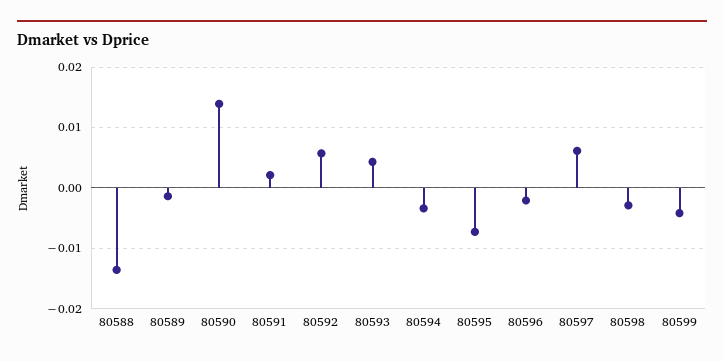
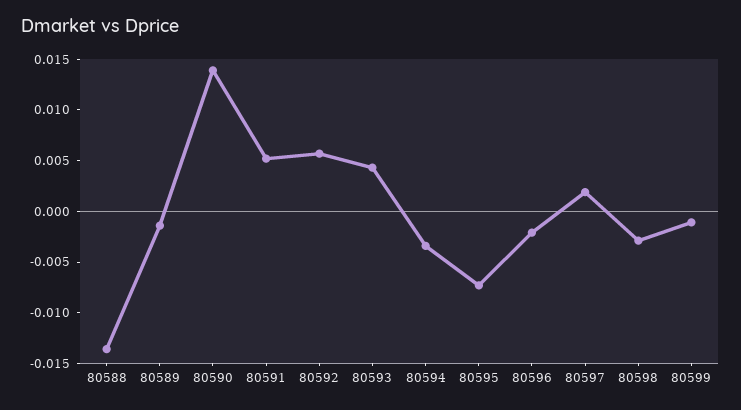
  {
    "80588": -0.014,
    "80589": -0.001,
    "80590": 0.014,
-   "80591": 0.002,
+   "80591": 0.005,
    "80592": 0.006,
    "80593": 0.004,
    "80594": -0.003,
    "80595": -0.007,
    "80596": -0.002,
-   "80597": 0.006,
+   "80597": 0.002,
    "80598": -0.003,
-   "80599": -0.004
+   "80599": -0.001
  }

